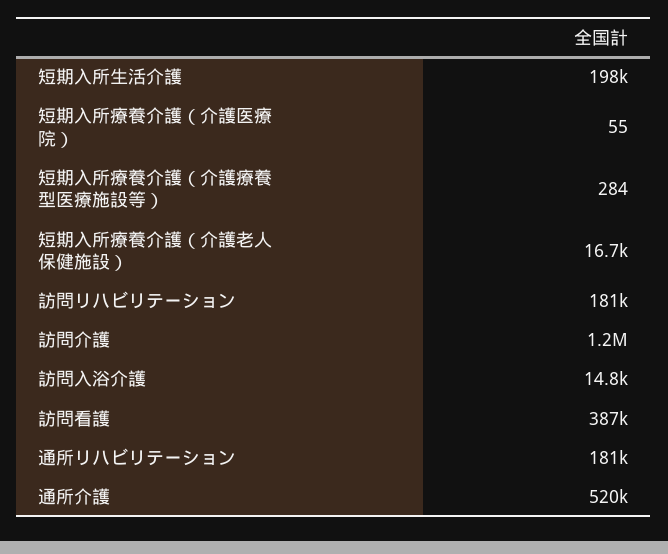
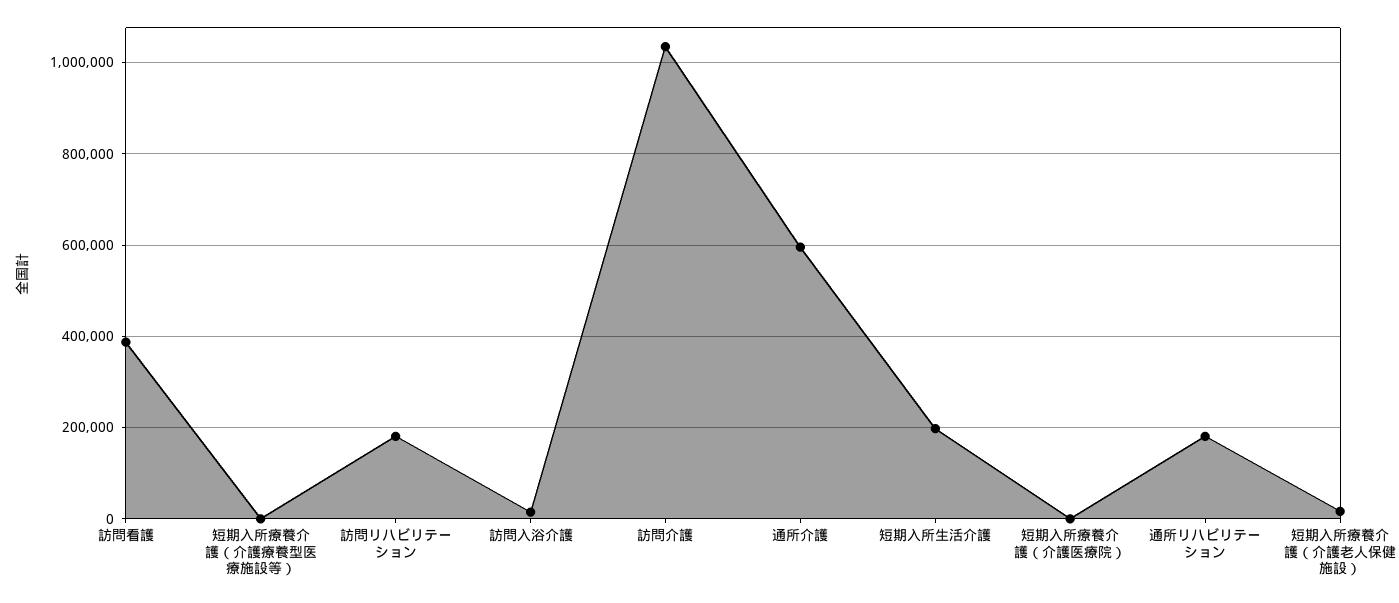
  {
    "短期入所生活介護": 198000,
    "短期入所療養介護（介護医療院）": 55,
    "短期入所療養介護（介護療養型医療施設等）": 284,
    "短期入所療養介護（介護老人保健施設）": 16700,
    "訪問リハビリテーション": 181000,
-   "訪問介護": 1200000,
+   "訪問介護": 1040000,
    "訪問入浴介護": 14800,
    "訪問看護": 387000,
    "通所リハビリテーション": 181000,
-   "通所介護": 520000
+   "通所介護": 600000
  }

